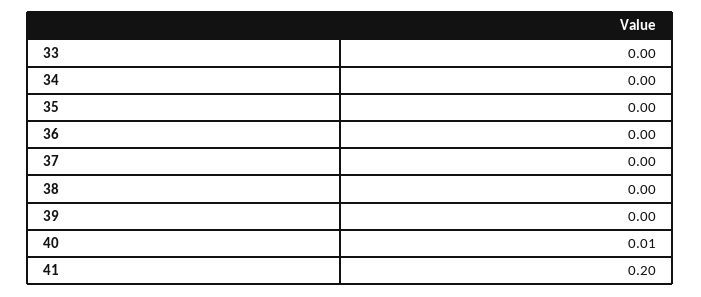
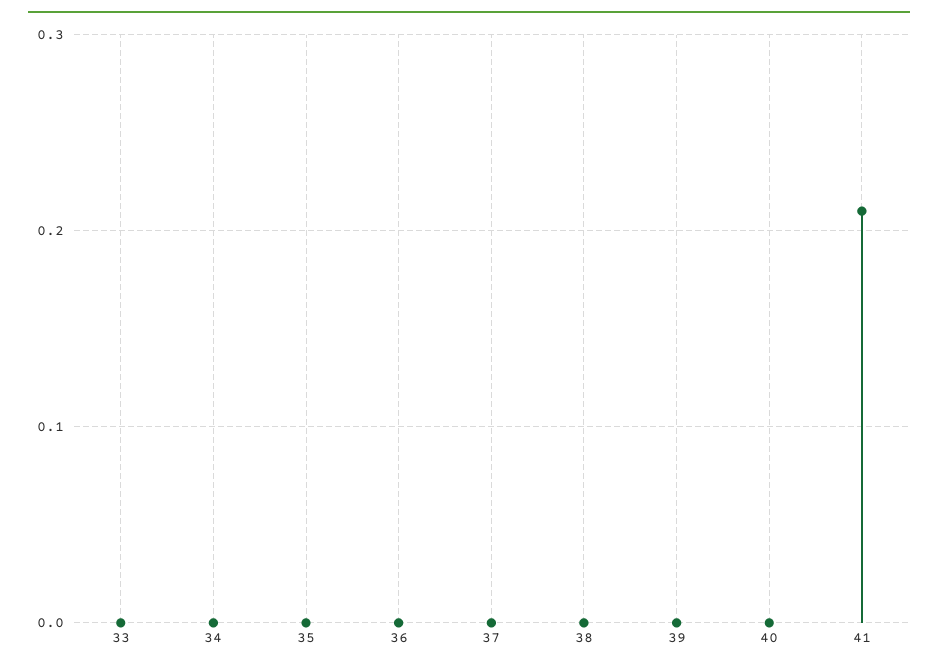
  {
    "33": 0,
    "34": 0,
    "35": 0,
    "36": 0,
    "37": 0,
    "38": 0,
    "39": 0,
-   "40": 0.01,
+   "40": 0,
-   "41": 0.2
+   "41": 0.21
  }

